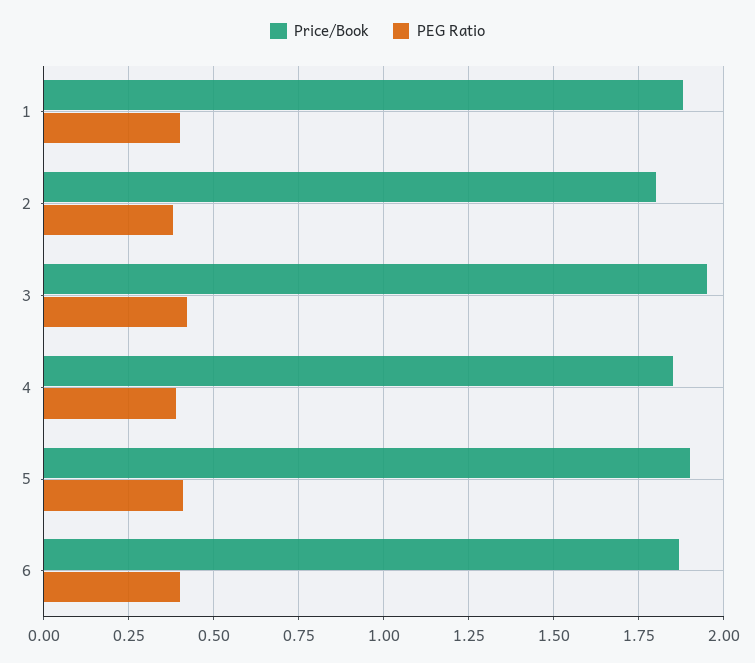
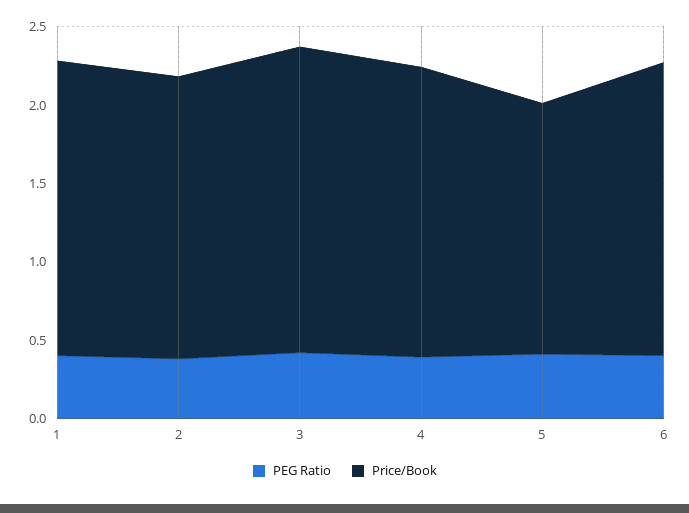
  {
    "Price/Book": {
      "1": 1.9,
      "2": 1.8,
      "3": 1.95,
      "4": 1.85,
-     "5": 1.9,
+     "5": 1.6,
      "6": 1.85
    },
    "PEG Ratio": {
      "1": 0.4,
      "2": 0.4,
      "3": 0.4,
      "4": 0.4,
      "5": 0.4,
      "6": 0.4
    }
  }

